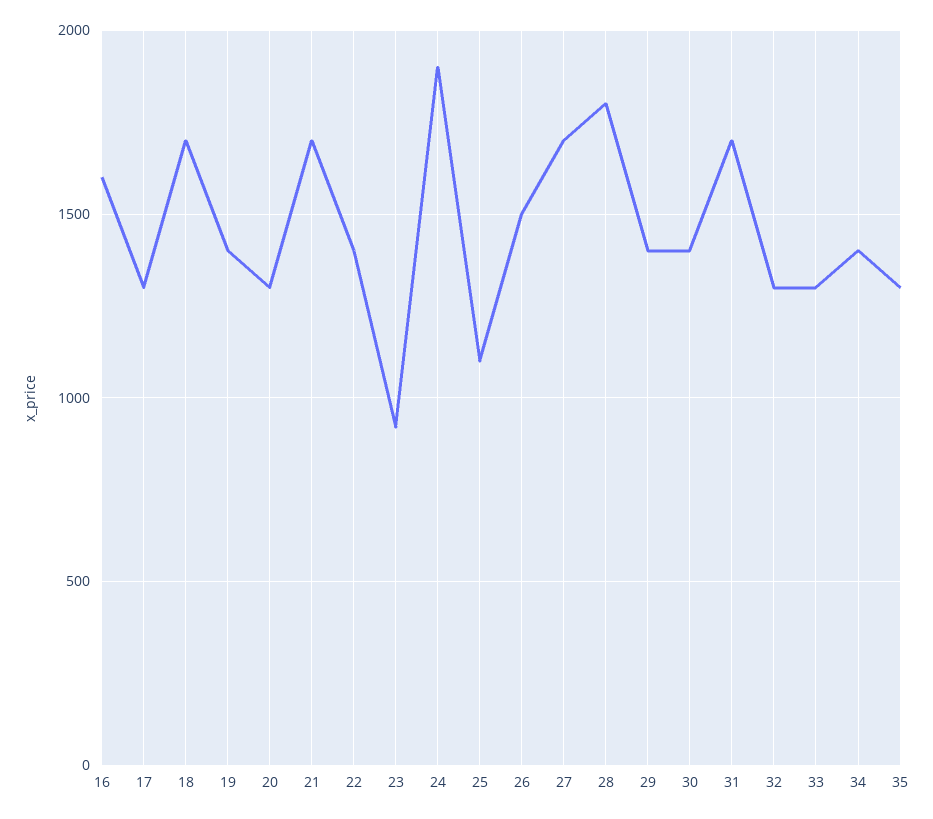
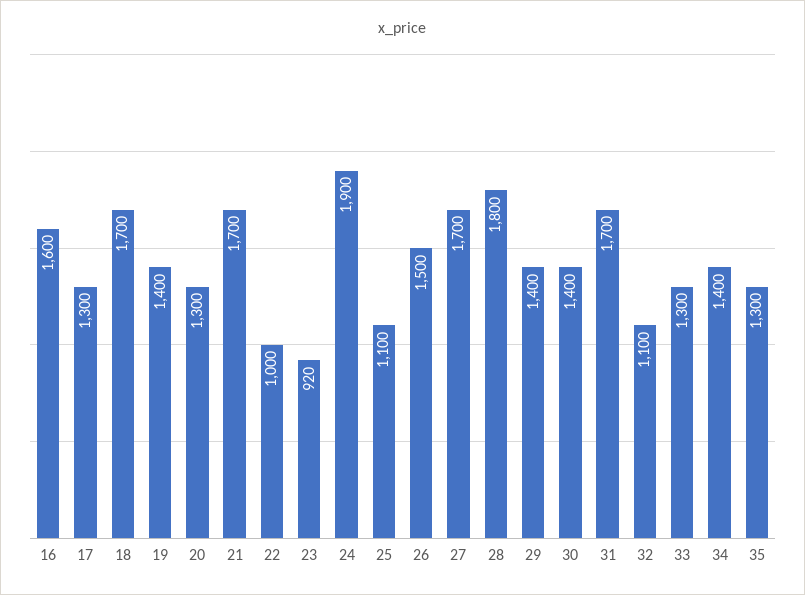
  {
    "16": 1600,
    "17": 1300,
    "18": 1700,
    "19": 1400,
    "20": 1300,
    "21": 1700,
-   "22": 1400,
+   "22": 1000,
    "23": 920,
    "24": 1900,
    "25": 1100,
    "26": 1500,
    "27": 1700,
    "28": 1800,
    "29": 1400,
    "30": 1400,
    "31": 1700,
-   "32": 1300,
+   "32": 1100,
    "33": 1300,
    "34": 1400,
    "35": 1300
  }

